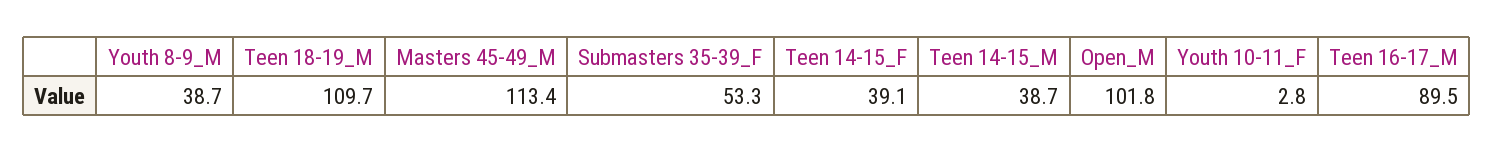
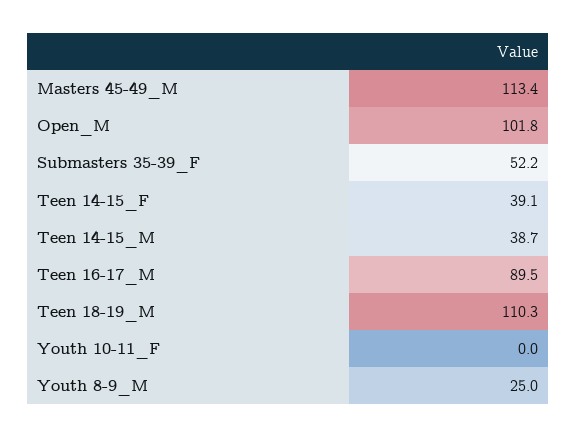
  {
-   "Youth 8-9_M": 38.7,
+   "Youth 8-9_M": 25,
-   "Teen 18-19_M": 109.7,
+   "Teen 18-19_M": 110.3,
    "Masters 45-49_M": 113.4,
-   "Submasters 35-39_F": 53.3,
+   "Submasters 35-39_F": 52.2,
    "Teen 14-15_F": 39.1,
    "Teen 14-15_M": 38.7,
    "Open_M": 101.8,
-   "Youth 10-11_F": 2.8,
+   "Youth 10-11_F": 0,
    "Teen 16-17_M": 89.5
  }

